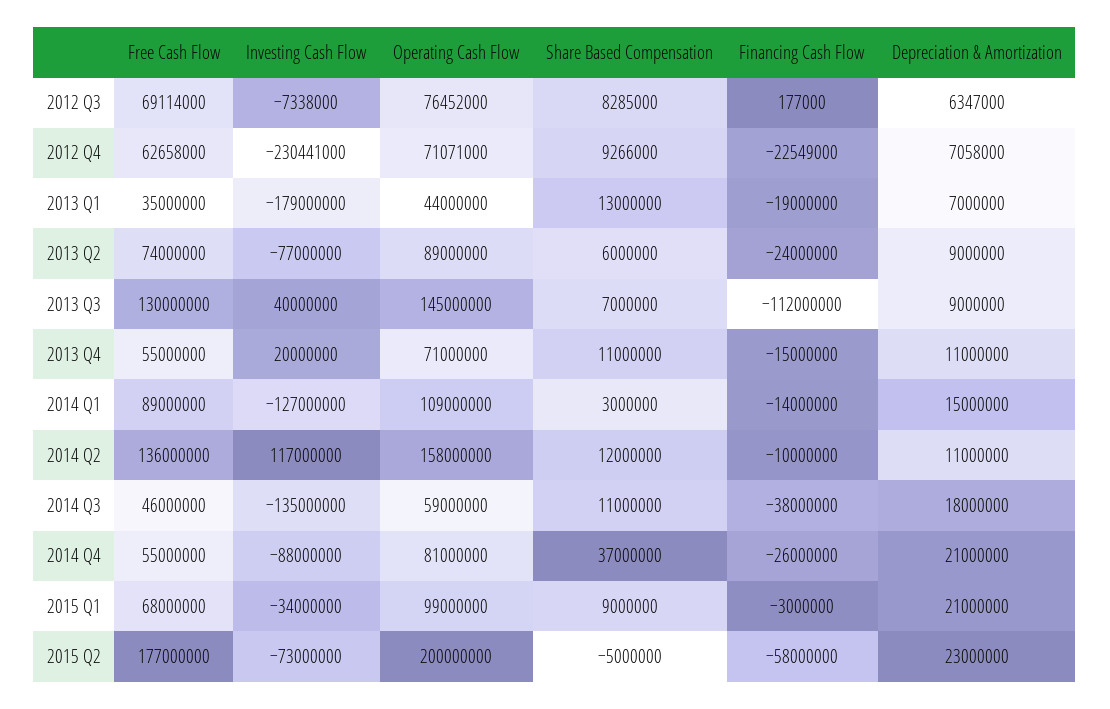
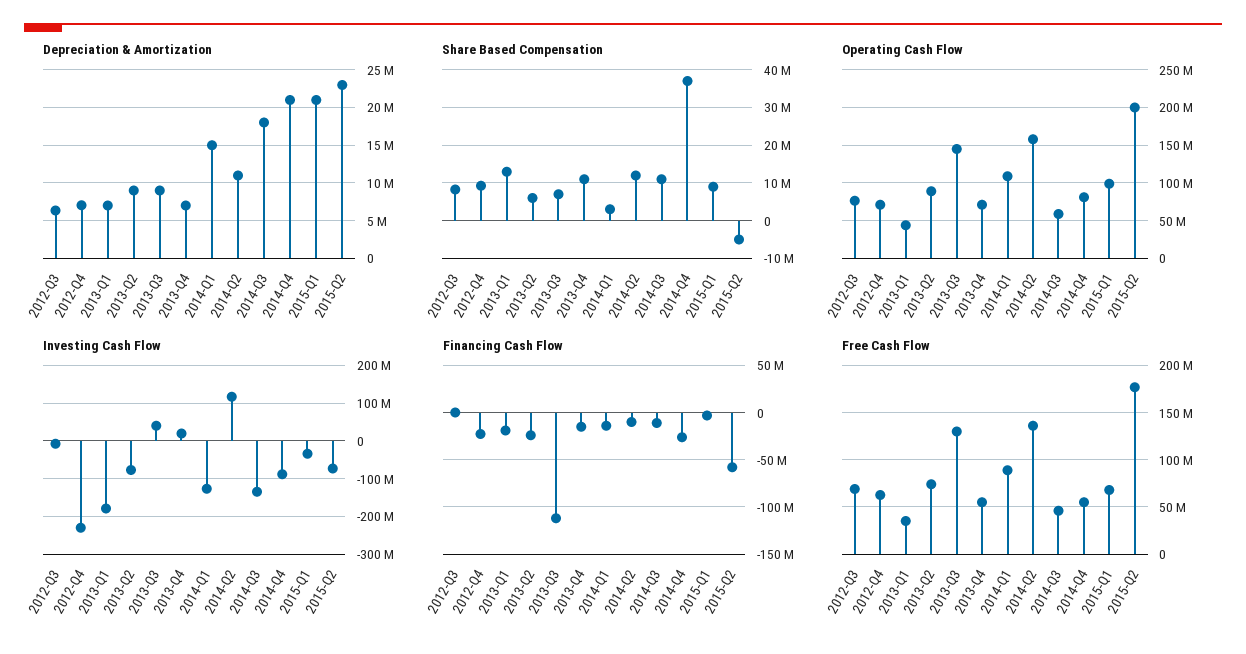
  {
    "Free Cash Flow": {
      "2012 Q3": 69114000,
      "2012 Q4": 62658000,
      "2013 Q1": 35000000,
      "2013 Q2": 74000000,
      "2013 Q3": 130000000,
      "2013 Q4": 55000000,
      "2014 Q1": 89000000,
      "2014 Q2": 136000000,
      "2014 Q3": 46000000,
      "2014 Q4": 55000000,
      "2015 Q1": 68000000,
      "2015 Q2": 177000000
    },
    "Investing Cash Flow": {
      "2012 Q3": -7338000,
      "2012 Q4": -230441000,
      "2013 Q1": -179000000,
      "2013 Q2": -77000000,
      "2013 Q3": 40000000,
      "2013 Q4": 20000000,
      "2014 Q1": -127000000,
      "2014 Q2": 117000000,
      "2014 Q3": -135000000,
      "2014 Q4": -88000000,
      "2015 Q1": -34000000,
      "2015 Q2": -73000000
    },
    "Operating Cash Flow": {
      "2012 Q3": 76452000,
      "2012 Q4": 71071000,
      "2013 Q1": 44000000,
      "2013 Q2": 89000000,
      "2013 Q3": 145000000,
      "2013 Q4": 71000000,
      "2014 Q1": 109000000,
      "2014 Q2": 158000000,
      "2014 Q3": 59000000,
      "2014 Q4": 81000000,
      "2015 Q1": 99000000,
      "2015 Q2": 200000000
    },
    "Share Based Compensation": {
      "2012 Q3": 8285000,
      "2012 Q4": 9266000,
      "2013 Q1": 13000000,
      "2013 Q2": 6000000,
      "2013 Q3": 7000000,
      "2013 Q4": 11000000,
      "2014 Q1": 3000000,
      "2014 Q2": 12000000,
      "2014 Q3": 11000000,
      "2014 Q4": 37000000,
      "2015 Q1": 9000000,
      "2015 Q2": -5000000
    },
    "Financing Cash Flow": {
      "2012 Q3": 177000,
      "2012 Q4": -22549000,
      "2013 Q1": -19000000,
      "2013 Q2": -24000000,
      "2013 Q3": -112000000,
      "2013 Q4": -15000000,
      "2014 Q1": -14000000,
      "2014 Q2": -10000000,
-     "2014 Q3": -38000000,
+     "2014 Q3": -10000000,
      "2014 Q4": -26000000,
      "2015 Q1": -3000000,
      "2015 Q2": -58000000
    },
    "Depreciation & Amortization": {
      "2012 Q3": 6347000,
      "2012 Q4": 7058000,
      "2013 Q1": 7000000,
      "2013 Q2": 9000000,
      "2013 Q3": 9000000,
-     "2013 Q4": 11000000,
+     "2013 Q4": 7000000,
      "2014 Q1": 15000000,
      "2014 Q2": 11000000,
      "2014 Q3": 18000000,
      "2014 Q4": 21000000,
      "2015 Q1": 21000000,
      "2015 Q2": 23000000
    }
  }

